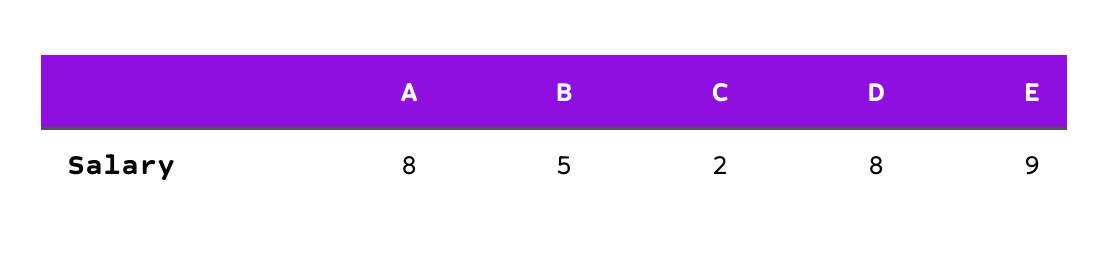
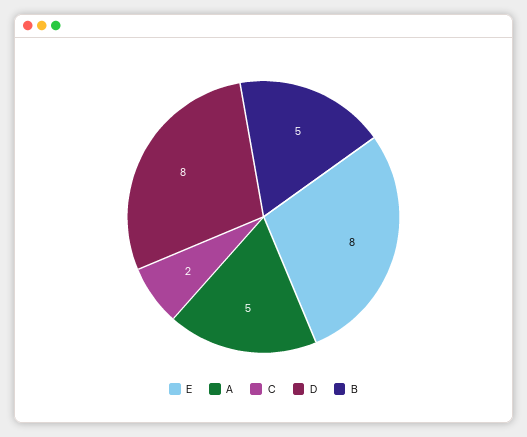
  {
-   "A": 8,
+   "A": 5,
    "B": 5,
    "C": 2,
    "D": 8,
-   "E": 9
+   "E": 8
  }

